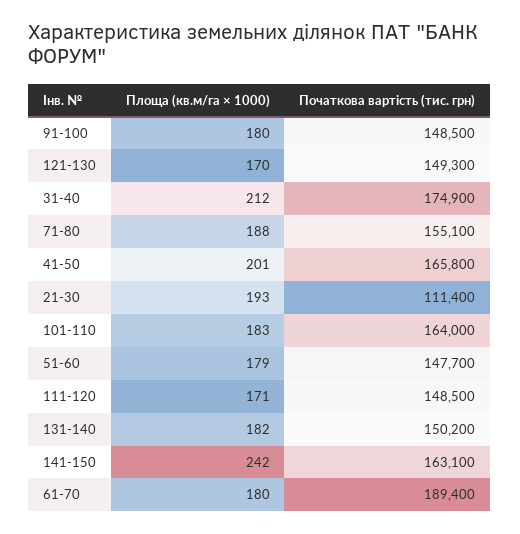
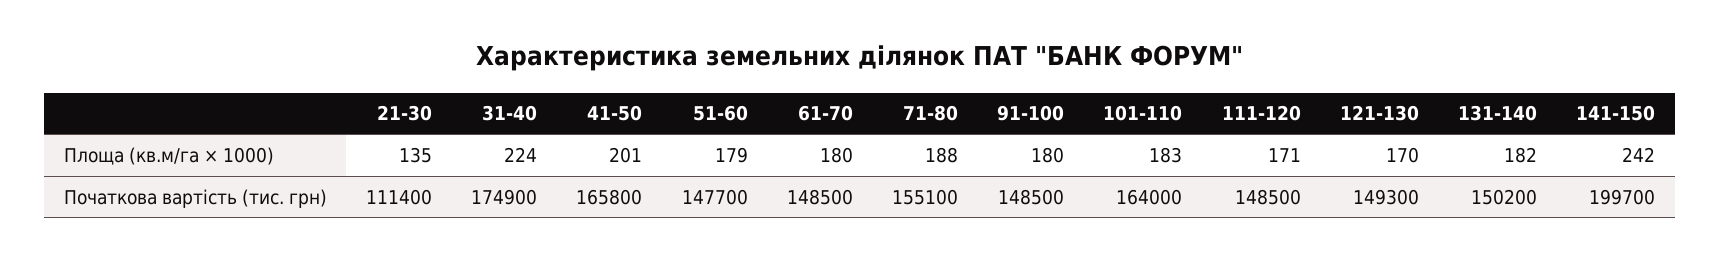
  {
    "Площа (кв.м/га × 1000)": {
      "91-100": 180,
      "121-130": 170,
-     "31-40": 212,
+     "31-40": 224,
      "71-80": 188,
      "41-50": 201,
-     "21-30": 193,
+     "21-30": 135,
      "101-110": 183,
      "51-60": 179,
      "111-120": 171,
      "131-140": 182,
      "141-150": 242,
      "61-70": 180
    },
    "Початкова вартість (тис. грн)": {
      "91-100": 148500,
      "121-130": 149300,
      "31-40": 174900,
      "71-80": 155100,
      "41-50": 165800,
      "21-30": 111400,
      "101-110": 164000,
      "51-60": 147700,
      "111-120": 148500,
      "131-140": 150200,
-     "141-150": 163100,
+     "141-150": 199700,
-     "61-70": 189400
+     "61-70": 148500
    }
  }

